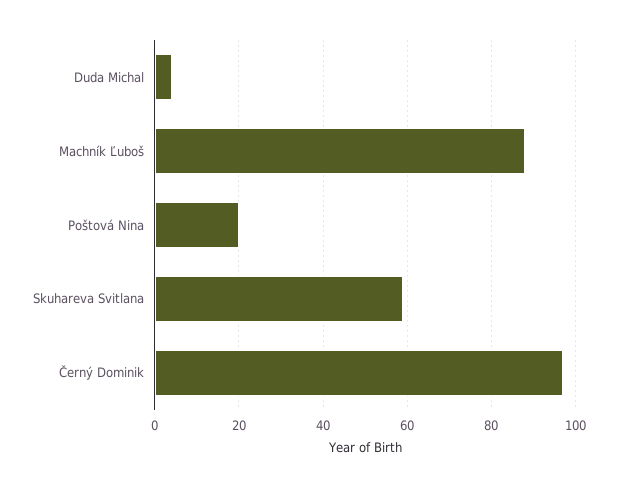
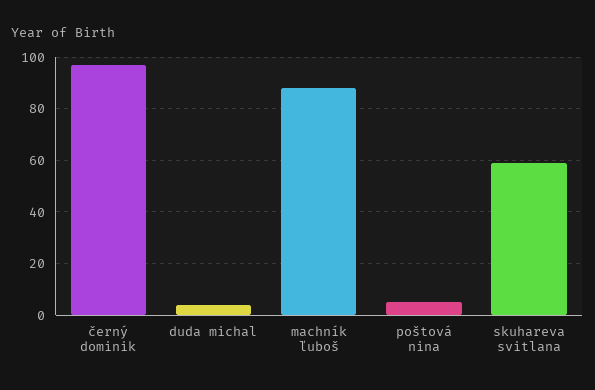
  {
    "Duda Michal": 5,
    "Machník Ľuboš": 90,
-   "Poštová Nina": 20,
+   "Poštová Nina": 5,
    "Skuhareva Svitlana": 60,
    "Černý Dominik": 95
  }

